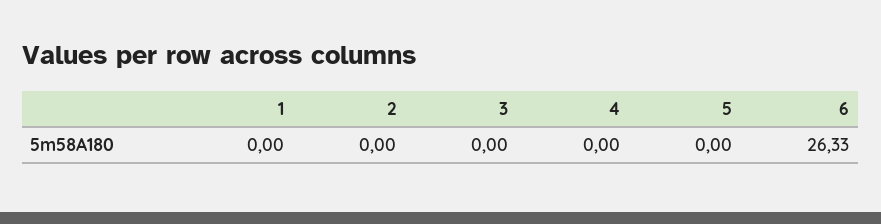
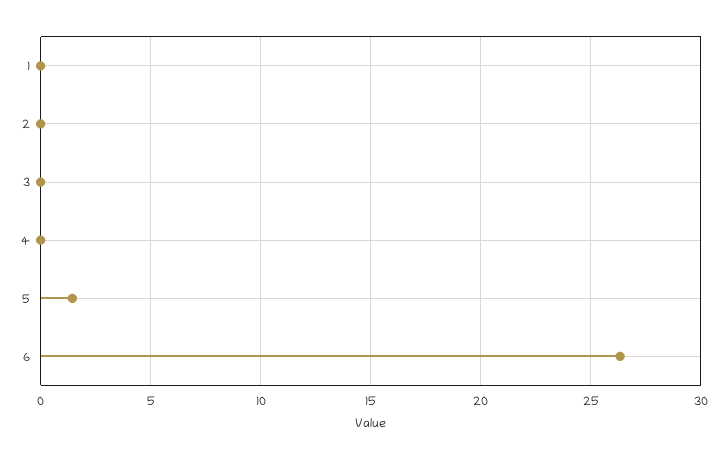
  {
    "1": 0,
    "2": 0,
    "3": 0,
    "4": 0,
-   "5": 0,
+   "5": 1.5,
    "6": 26.33
  }

